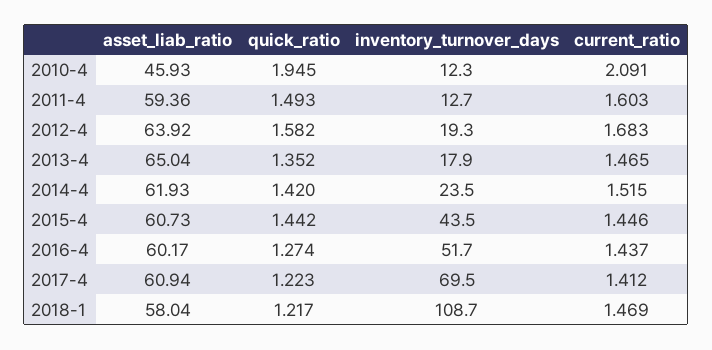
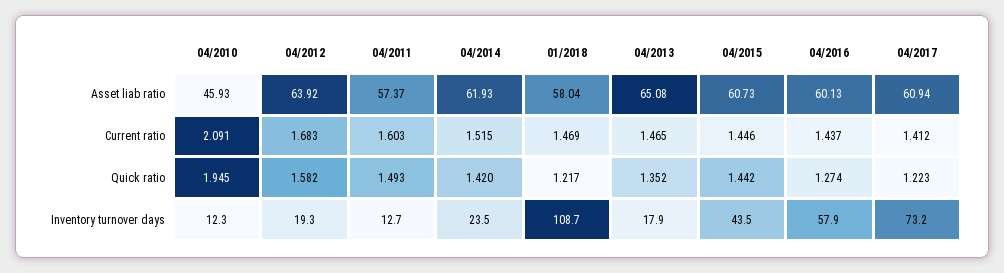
  {
    "asset_liab_ratio": {
      "2010-4": 45.93,
-     "2011-4": 59.36,
+     "2011-4": 57.37,
      "2012-4": 63.92,
-     "2013-4": 65.04,
+     "2013-4": 65.08,
      "2014-4": 61.93,
      "2015-4": 60.73,
-     "2016-4": 60.17,
+     "2016-4": 60.13,
      "2017-4": 60.94,
      "2018-1": 58.04
    },
    "quick_ratio": {
      "2010-4": 1.945,
      "2011-4": 1.493,
      "2012-4": 1.582,
      "2013-4": 1.352,
      "2014-4": 1.42,
      "2015-4": 1.442,
      "2016-4": 1.274,
      "2017-4": 1.223,
      "2018-1": 1.217
    },
    "inventory_turnover_days": {
      "2010-4": 12.3,
      "2011-4": 12.7,
      "2012-4": 19.3,
      "2013-4": 17.9,
      "2014-4": 23.5,
      "2015-4": 43.5,
-     "2016-4": 51.7,
+     "2016-4": 57.9,
-     "2017-4": 69.5,
+     "2017-4": 73.2,
      "2018-1": 108.7
    },
    "current_ratio": {
      "2010-4": 2.091,
      "2011-4": 1.603,
      "2012-4": 1.683,
      "2013-4": 1.465,
      "2014-4": 1.515,
      "2015-4": 1.446,
      "2016-4": 1.437,
      "2017-4": 1.412,
      "2018-1": 1.469
    }
  }

